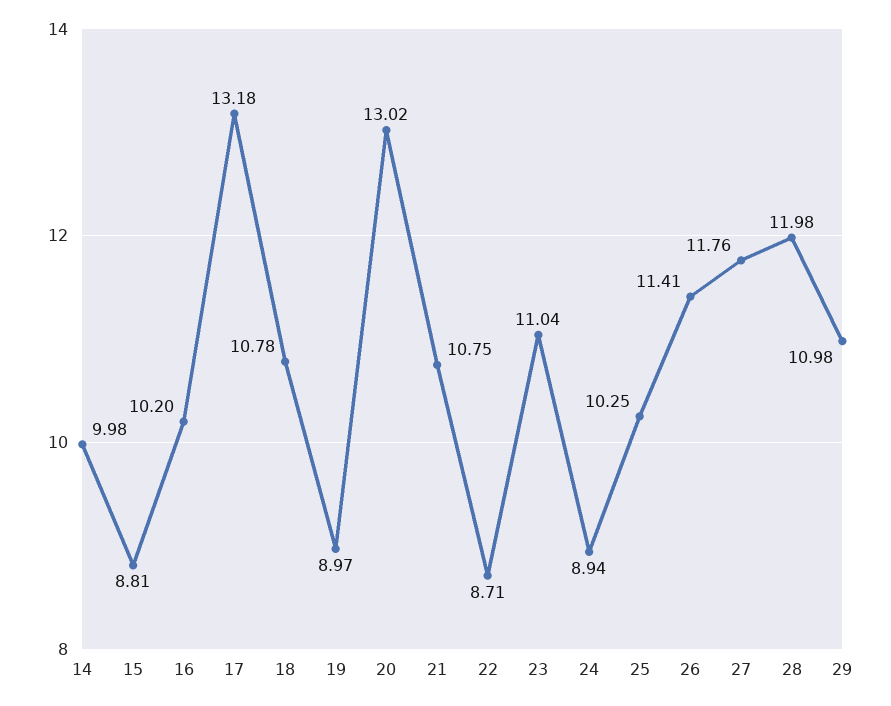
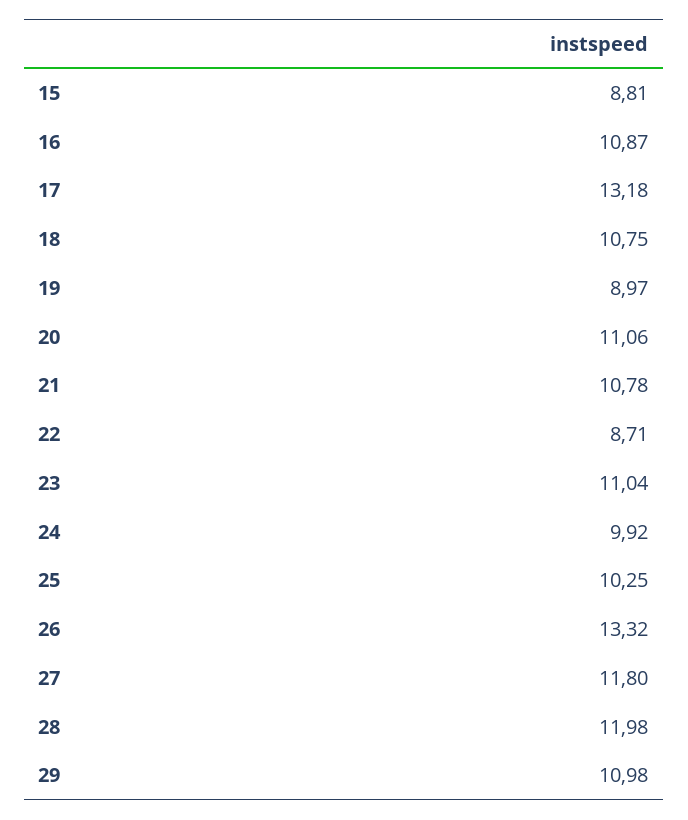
  {
-   "14": 9.98,
    "15": 8.81,
-   "16": 10.2,
+   "16": 10.87,
    "17": 13.18,
-   "18": 10.78,
+   "18": 10.75,
    "19": 8.97,
-   "20": 13.02,
+   "20": 11.06,
-   "21": 10.75,
+   "21": 10.78,
    "22": 8.71,
    "23": 11.04,
-   "24": 8.94,
+   "24": 9.92,
    "25": 10.25,
-   "26": 11.41,
+   "26": 13.32,
-   "27": 11.76,
+   "27": 11.8,
    "28": 11.98,
    "29": 10.98
  }

